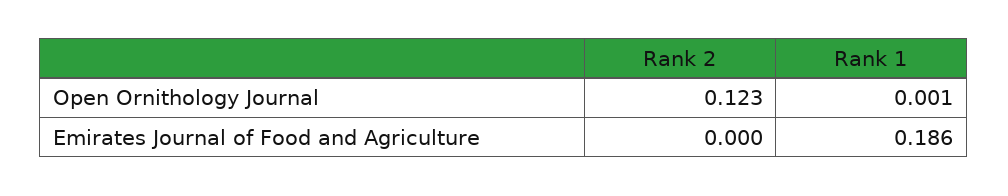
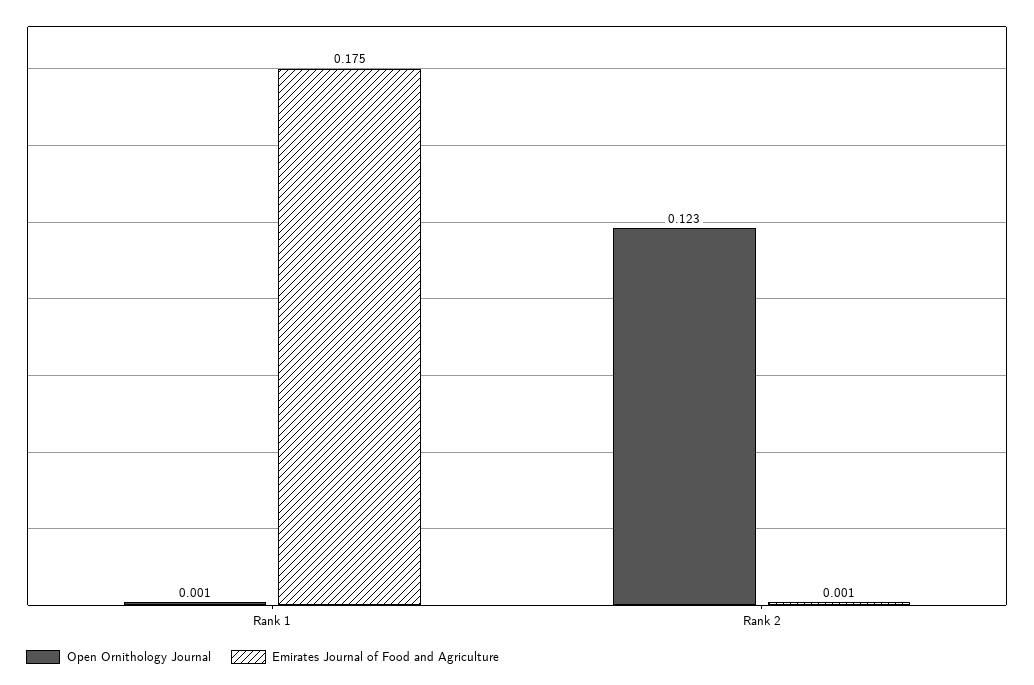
  {
    "Open Ornithology Journal": {
      "Rank 2": 0.123,
      "Rank 1": 0.001
    },
    "Emirates Journal of Food and Agriculture": {
-     "Rank 2": 0,
+     "Rank 2": 0.001,
-     "Rank 1": 0.186
+     "Rank 1": 0.175
    }
  }

